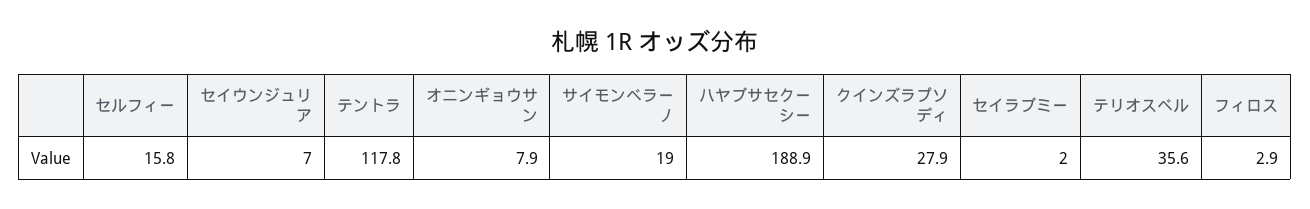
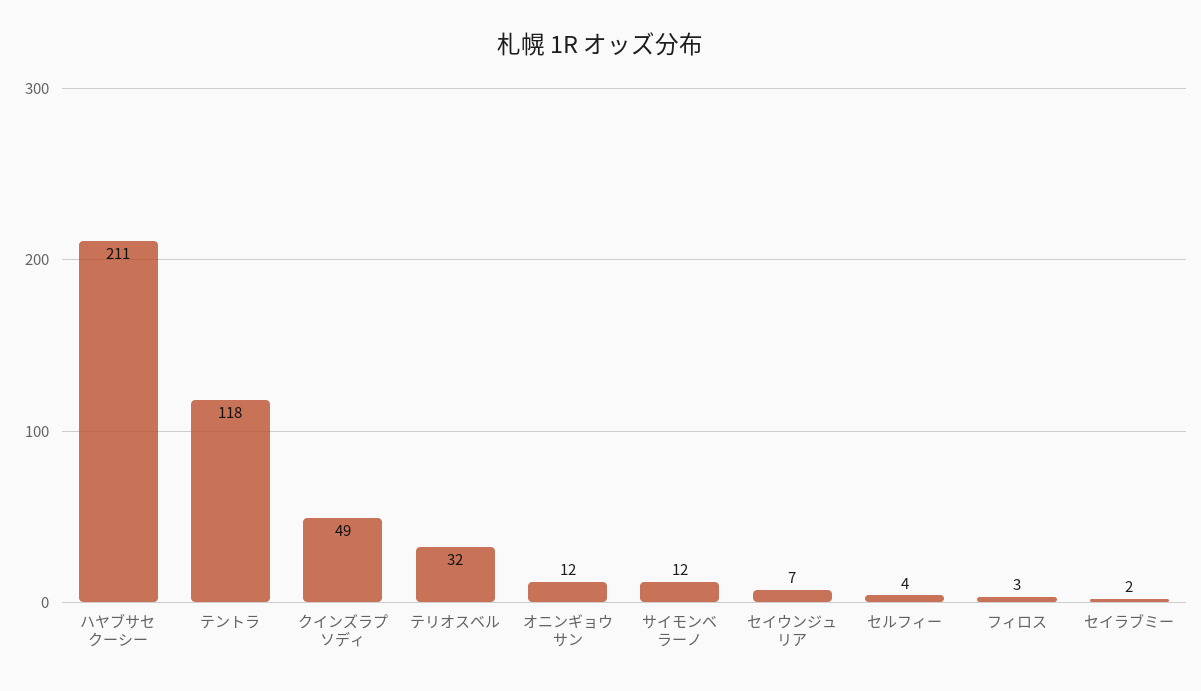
  {
-   "セルフィー": 15.8,
+   "セルフィー": 4,
    "セイウンジュリア": 7,
    "テントラ": 117.8,
-   "オニンギョウサン": 7.9,
+   "オニンギョウサン": 12,
-   "サイモンベラーノ": 19,
+   "サイモンベラーノ": 12,
-   "ハヤブサセクーシー": 188.9,
+   "ハヤブサセクーシー": 211,
-   "クインズラプソディ": 27.9,
+   "クインズラプソディ": 49,
    "セイラブミー": 2,
-   "テリオスベル": 35.6,
+   "テリオスベル": 32,
    "フィロス": 2.9
  }

